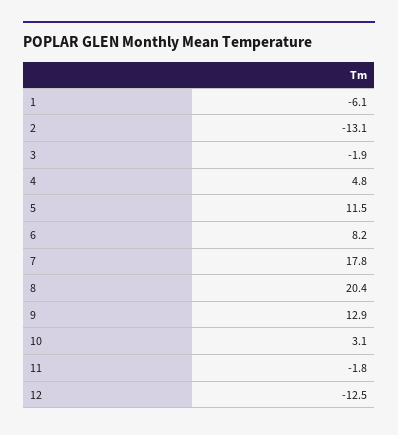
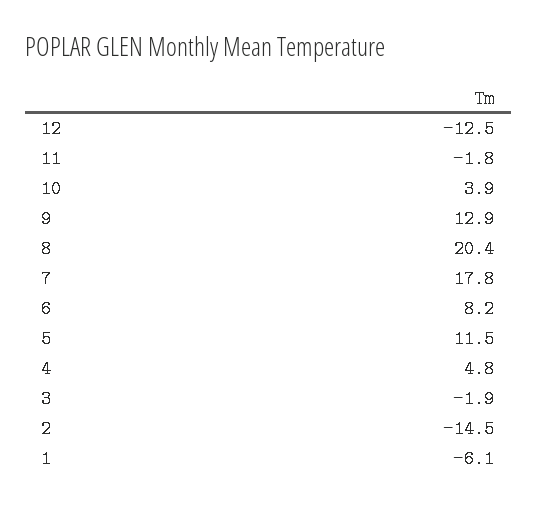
  {
    "1": -6.1,
-   "2": -13.1,
+   "2": -14.5,
    "3": -1.9,
    "4": 4.8,
    "5": 11.5,
    "6": 8.2,
    "7": 17.8,
    "8": 20.4,
    "9": 12.9,
-   "10": 3.1,
+   "10": 3.9,
    "11": -1.8,
    "12": -12.5
  }

